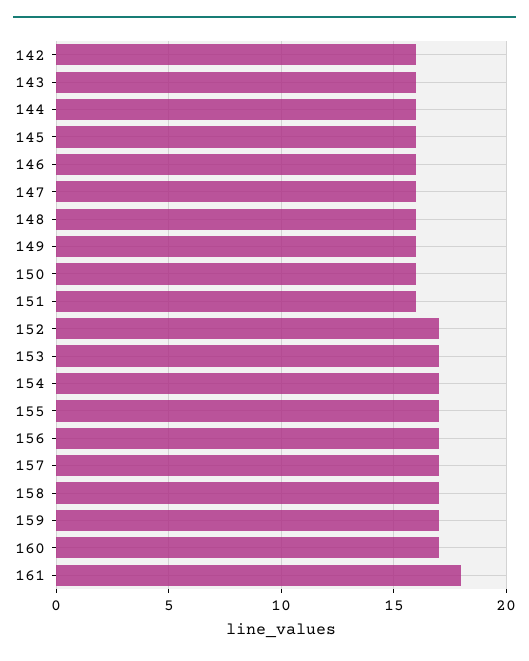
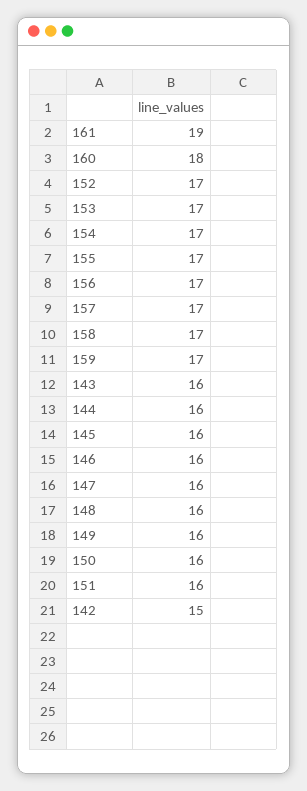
  {
-   "142": 16,
+   "142": 15,
    "143": 16,
    "144": 16,
    "145": 16,
    "146": 16,
    "147": 16,
    "148": 16,
    "149": 16,
    "150": 16,
    "151": 16,
    "152": 17,
    "153": 17,
    "154": 17,
    "155": 17,
    "156": 17,
    "157": 17,
    "158": 17,
    "159": 17,
-   "160": 17,
+   "160": 18,
-   "161": 18
+   "161": 19
  }

